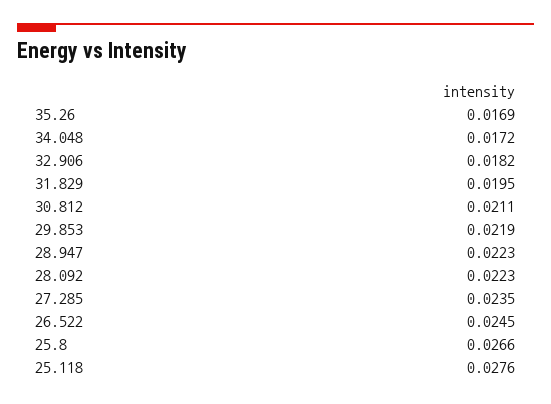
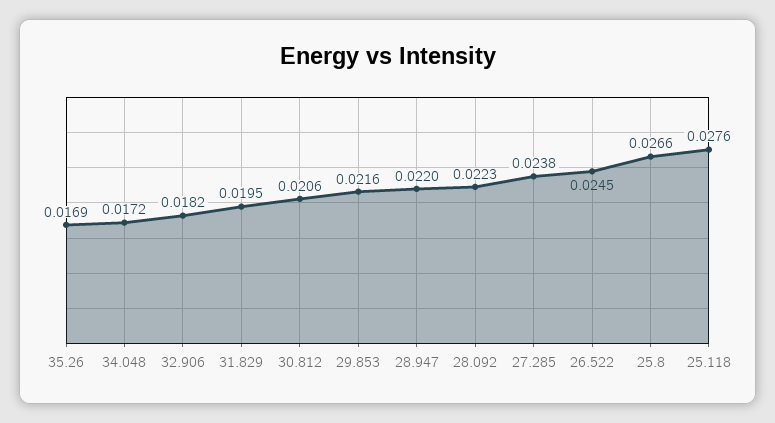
  {
    "35.26": 0.0169,
    "34.048": 0.0172,
    "32.906": 0.0182,
    "31.829": 0.0195,
-   "30.812": 0.0211,
+   "30.812": 0.0206,
-   "29.853": 0.0219,
+   "29.853": 0.0216,
-   "28.947": 0.0223,
+   "28.947": 0.022,
    "28.092": 0.0223,
-   "27.285": 0.0235,
+   "27.285": 0.0238,
    "26.522": 0.0245,
    "25.8": 0.0266,
    "25.118": 0.0276
  }

